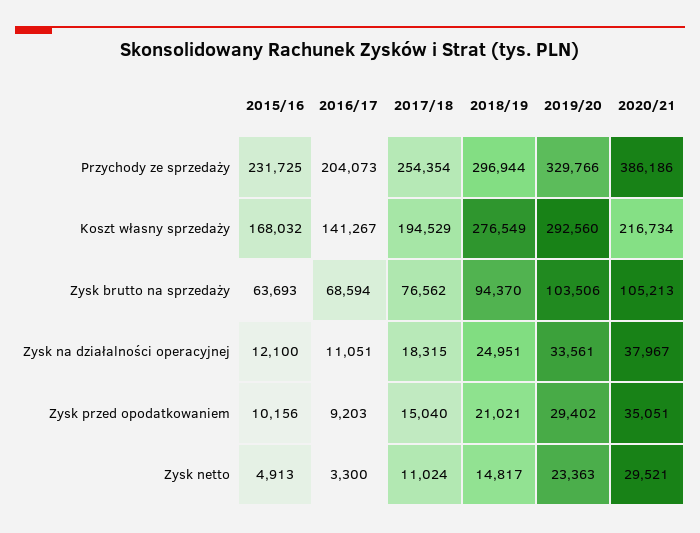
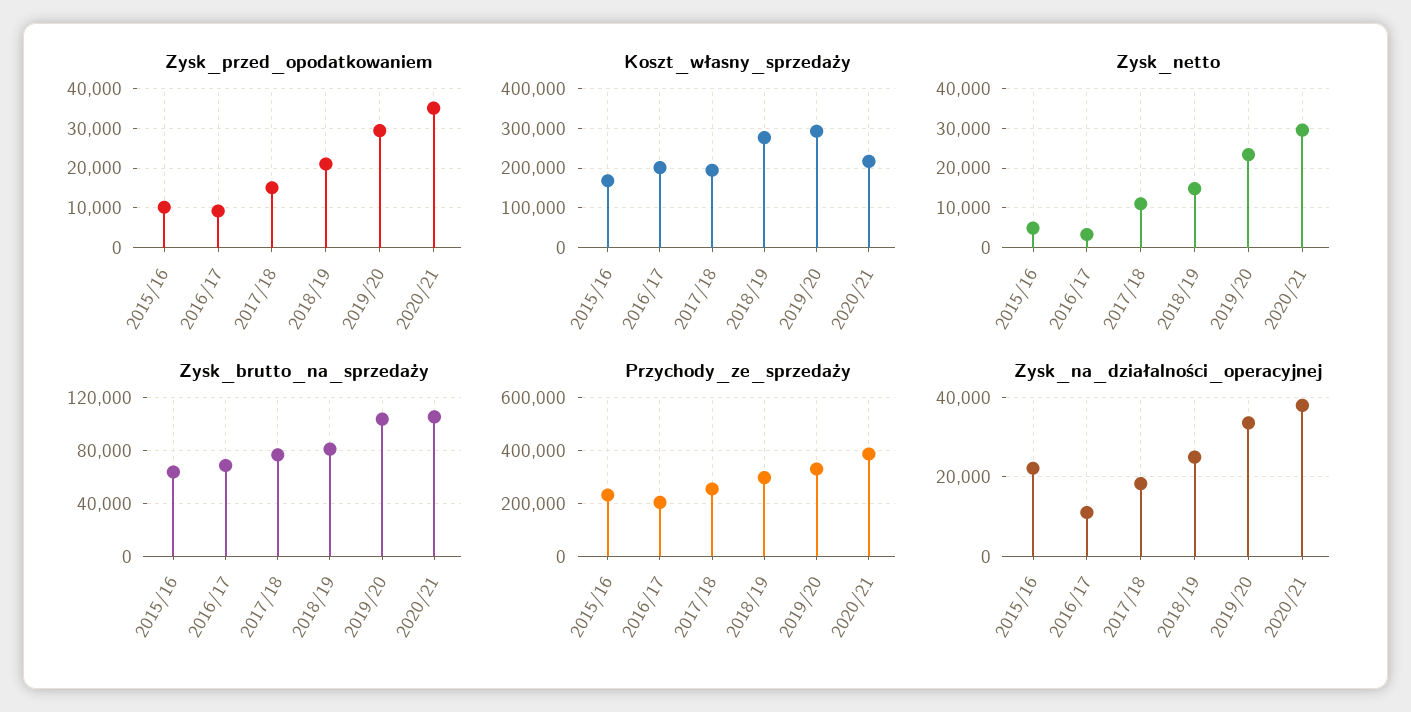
  {
    "Przychody ze sprzedaży": {
      "2015/16": 231725,
      "2016/17": 204073,
      "2017/18": 254354,
      "2018/19": 296944,
      "2019/20": 329766,
      "2020/21": 386186
    },
    "Koszt własny sprzedaży": {
      "2015/16": 168032,
-     "2016/17": 141267,
+     "2016/17": 200000,
      "2017/18": 194529,
      "2018/19": 276549,
      "2019/20": 292560,
      "2020/21": 216734
    },
    "Zysk brutto na sprzedaży": {
      "2015/16": 63693,
      "2016/17": 68594,
      "2017/18": 76562,
-     "2018/19": 94370,
+     "2018/19": 80000,
      "2019/20": 103506,
      "2020/21": 105213
    },
    "Zysk na działalności operacyjnej": {
-     "2015/16": 12100,
+     "2015/16": 22000,
      "2016/17": 11051,
      "2017/18": 18315,
      "2018/19": 24951,
      "2019/20": 33561,
      "2020/21": 37967
    },
    "Zysk przed opodatkowaniem": {
      "2015/16": 10156,
      "2016/17": 9203,
      "2017/18": 15040,
      "2018/19": 21021,
      "2019/20": 29402,
      "2020/21": 35051
    },
    "Zysk netto": {
      "2015/16": 4913,
      "2016/17": 3300,
      "2017/18": 11024,
      "2018/19": 14817,
      "2019/20": 23363,
      "2020/21": 29521
    }
  }

